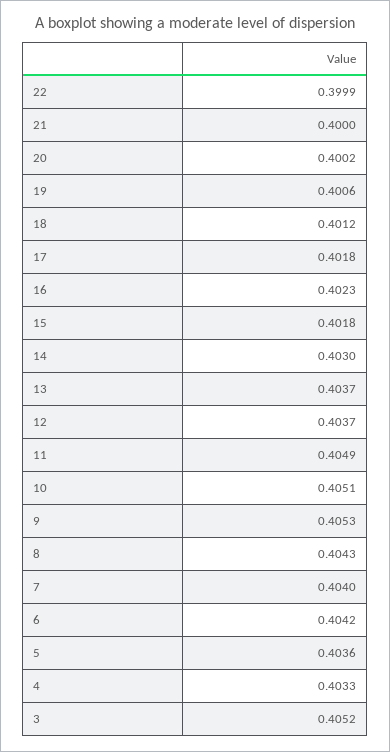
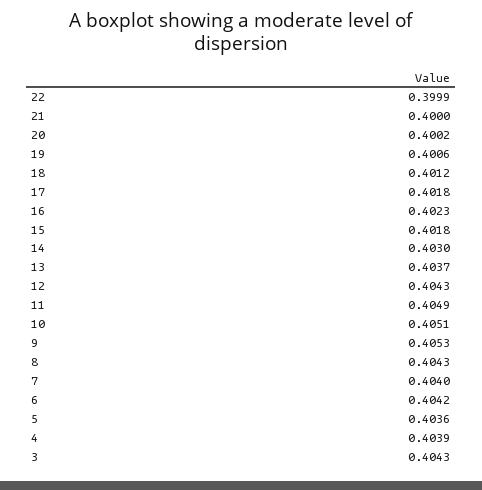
  {
    "22": 0.3999,
    "21": 0.4,
    "20": 0.4002,
    "19": 0.4006,
    "18": 0.4012,
    "17": 0.4018,
    "16": 0.4023,
    "15": 0.4018,
    "14": 0.403,
    "13": 0.4037,
-   "12": 0.4037,
+   "12": 0.4043,
    "11": 0.4049,
    "10": 0.4051,
    "9": 0.4053,
    "8": 0.4043,
    "7": 0.404,
    "6": 0.4042,
    "5": 0.4036,
-   "4": 0.4033,
+   "4": 0.4039,
-   "3": 0.4052
+   "3": 0.4043
  }

